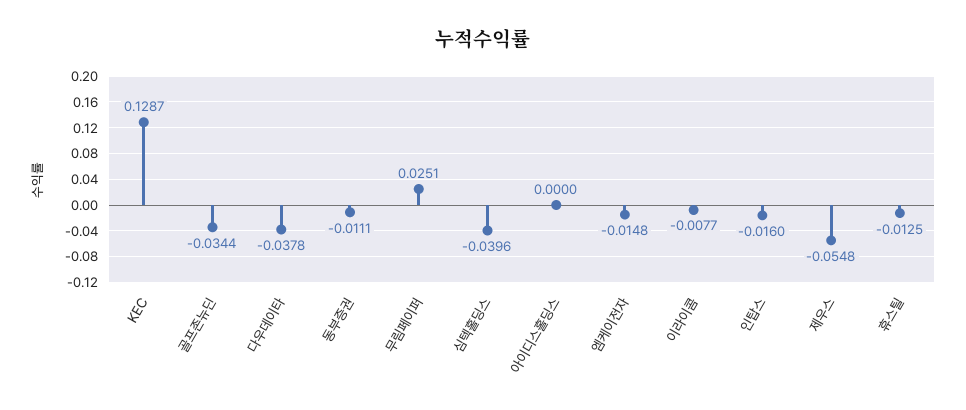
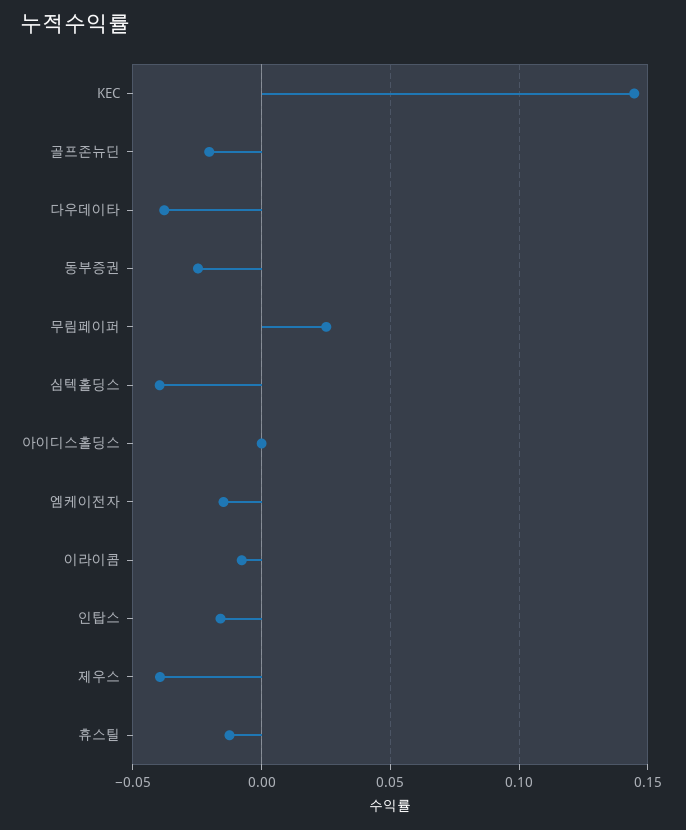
  {
-   "KEC": 0.1287,
+   "KEC": 0.145,
-   "골프존뉴딘": -0.0344,
+   "골프존뉴딘": -0.02,
    "다우데이타": -0.0378,
-   "동부증권": -0.0111,
+   "동부증권": -0.025,
    "무림페이퍼": 0.0251,
    "심텍홀딩스": -0.0396,
    "아이디스홀딩스": 0,
    "엠케이전자": -0.0148,
    "이라이콤": -0.0077,
    "인탑스": -0.016,
-   "제우스": -0.0548,
+   "제우스": -0.04,
    "휴스틸": -0.0125
  }

